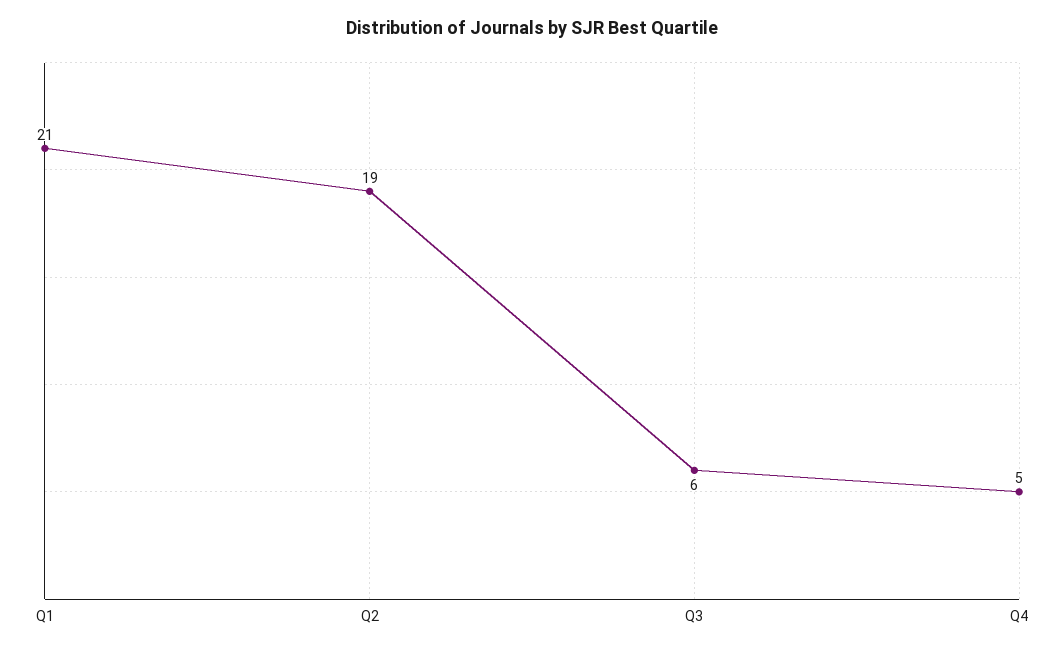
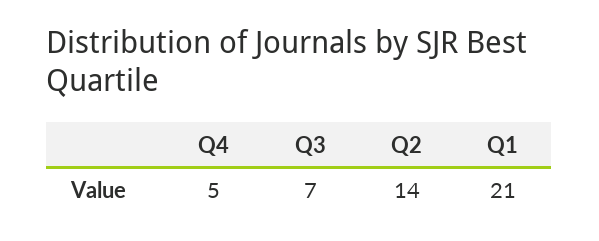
  {
    "Q1": 21,
-   "Q2": 19,
+   "Q2": 14,
-   "Q3": 6,
+   "Q3": 7,
    "Q4": 5
  }

